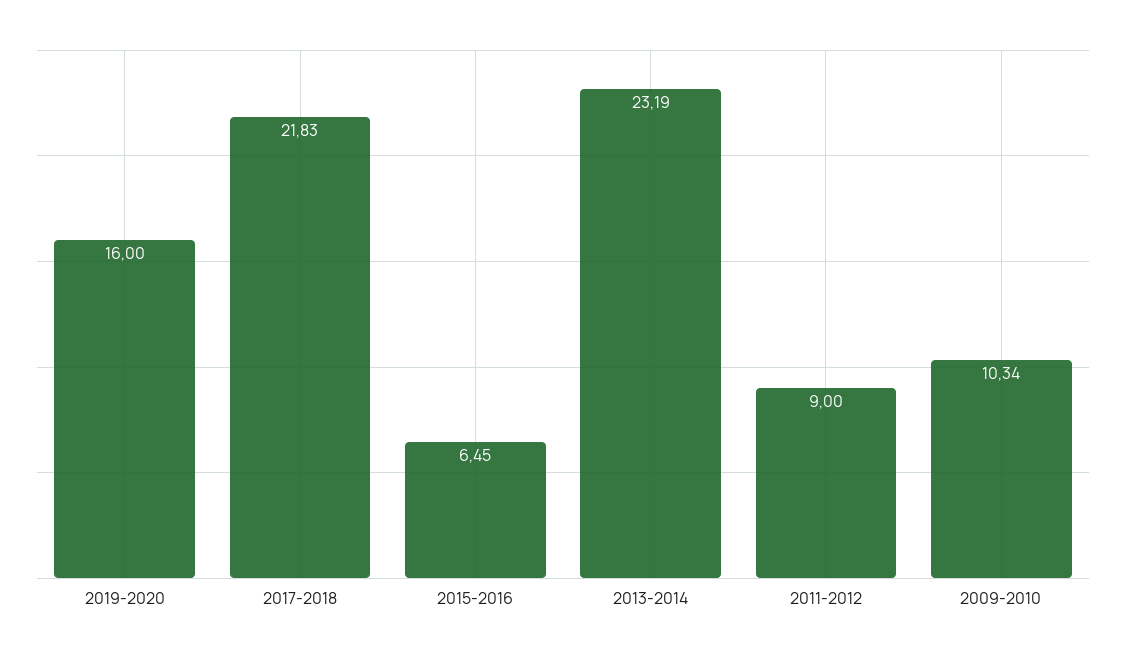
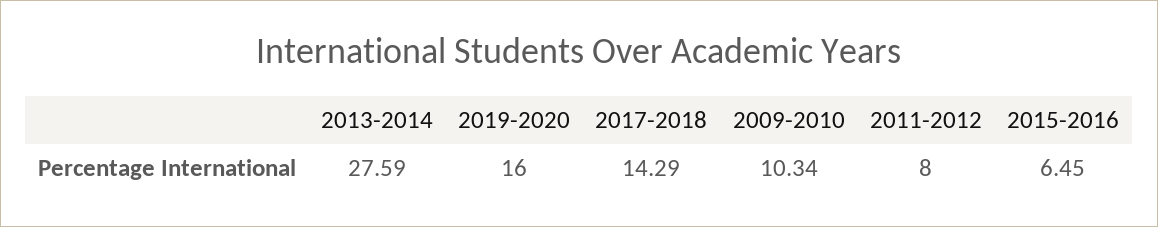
  {
    "2019-2020": 16,
-   "2017-2018": 21.83,
+   "2017-2018": 14.29,
    "2015-2016": 6.45,
-   "2013-2014": 23.19,
+   "2013-2014": 27.59,
-   "2011-2012": 9,
+   "2011-2012": 8,
    "2009-2010": 10.34
  }

